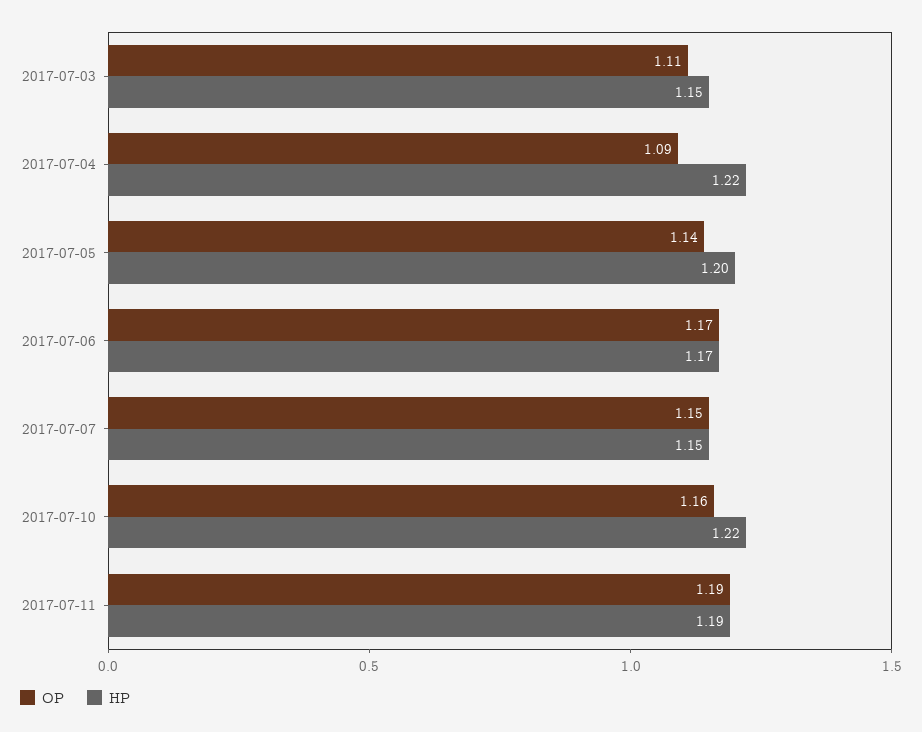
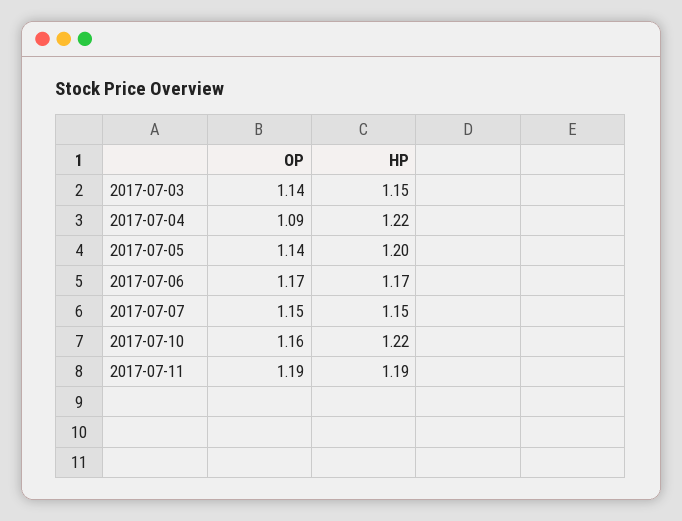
  {
    "OP": {
-     "2017-07-03": 1.11,
+     "2017-07-03": 1.14,
      "2017-07-04": 1.09,
      "2017-07-05": 1.14,
      "2017-07-06": 1.17,
      "2017-07-07": 1.15,
      "2017-07-10": 1.16,
      "2017-07-11": 1.19
    },
    "HP": {
      "2017-07-03": 1.15,
      "2017-07-04": 1.22,
      "2017-07-05": 1.2,
      "2017-07-06": 1.17,
      "2017-07-07": 1.15,
      "2017-07-10": 1.22,
      "2017-07-11": 1.19
    }
  }

